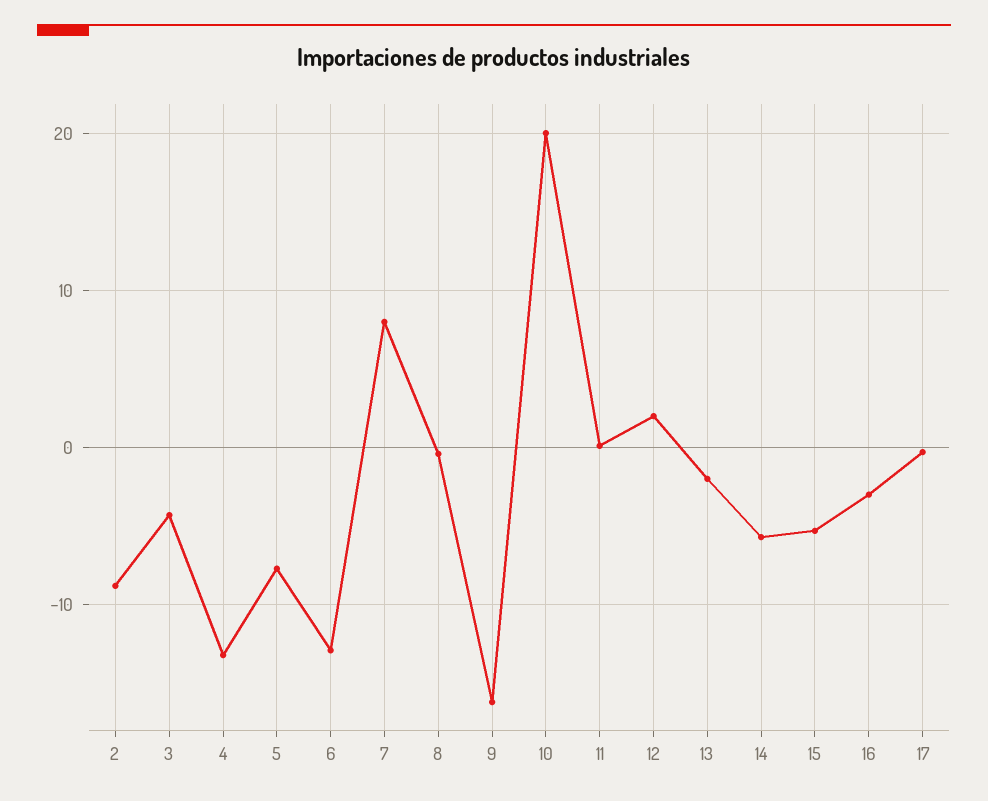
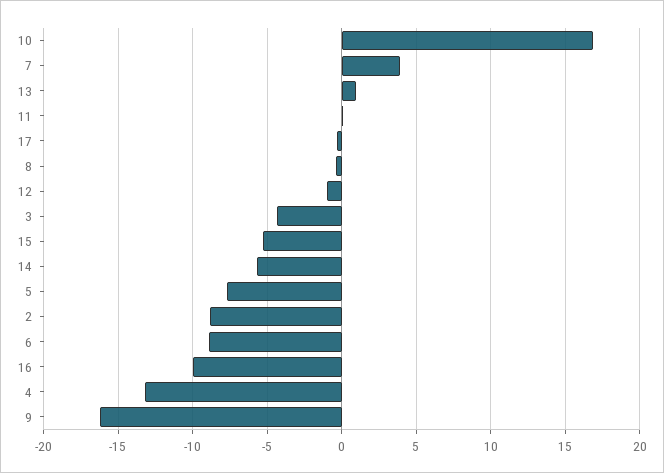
  {
    "2": -9,
    "3": -4.5,
    "4": -13,
    "5": -7.5,
-   "6": -13,
+   "6": -9,
-   "7": 8,
+   "7": 4,
    "8": -0.5,
    "9": -16,
-   "10": 20,
+   "10": 17,
    "11": 0,
-   "12": 2,
+   "12": -1,
-   "13": -2,
+   "13": 1,
    "14": -5.5,
    "15": -5.5,
-   "16": -3,
+   "16": -10,
    "17": -0.5
  }

